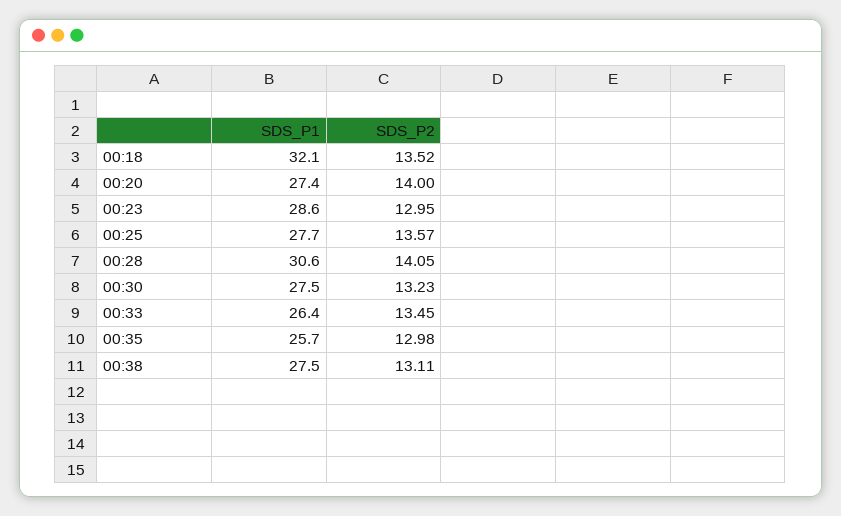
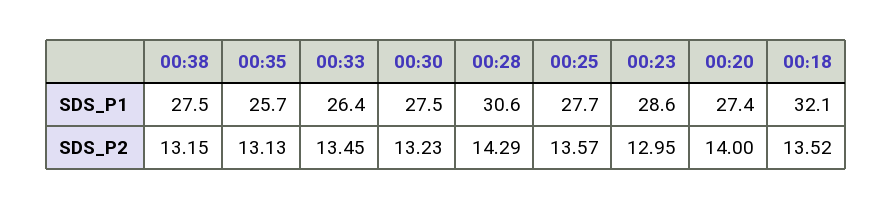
  {
    "SDS_P1": {
      "00:18": 32.1,
      "00:20": 27.4,
      "00:23": 28.6,
      "00:25": 27.7,
      "00:28": 30.6,
      "00:30": 27.5,
      "00:33": 26.4,
      "00:35": 25.7,
      "00:38": 27.5
    },
    "SDS_P2": {
      "00:18": 13.52,
      "00:20": 14,
      "00:23": 12.95,
      "00:25": 13.57,
-     "00:28": 14.05,
+     "00:28": 14.29,
      "00:30": 13.23,
      "00:33": 13.45,
-     "00:35": 12.98,
+     "00:35": 13.13,
-     "00:38": 13.11
+     "00:38": 13.15
    }
  }

